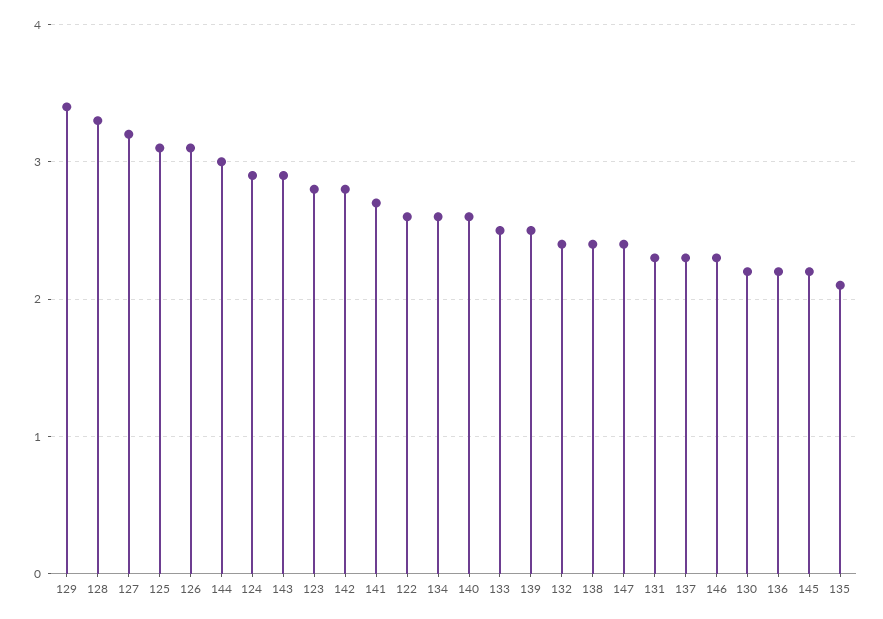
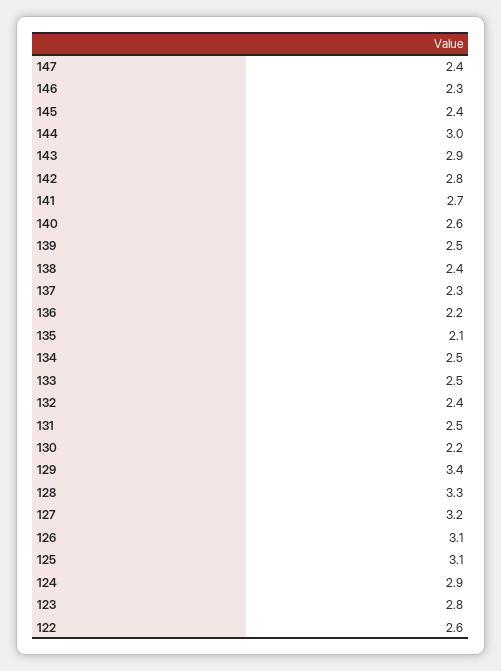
  {
    "129": 3.4,
    "128": 3.3,
    "127": 3.2,
    "125": 3.1,
    "126": 3.1,
    "144": 3,
    "124": 2.9,
    "143": 2.9,
    "123": 2.8,
    "142": 2.8,
    "141": 2.7,
    "122": 2.6,
-   "134": 2.6,
+   "134": 2.5,
    "140": 2.6,
    "133": 2.5,
    "139": 2.5,
    "132": 2.4,
    "138": 2.4,
    "147": 2.4,
-   "131": 2.3,
+   "131": 2.5,
    "137": 2.3,
    "146": 2.3,
    "130": 2.2,
    "136": 2.2,
-   "145": 2.2,
+   "145": 2.4,
    "135": 2.1
  }

